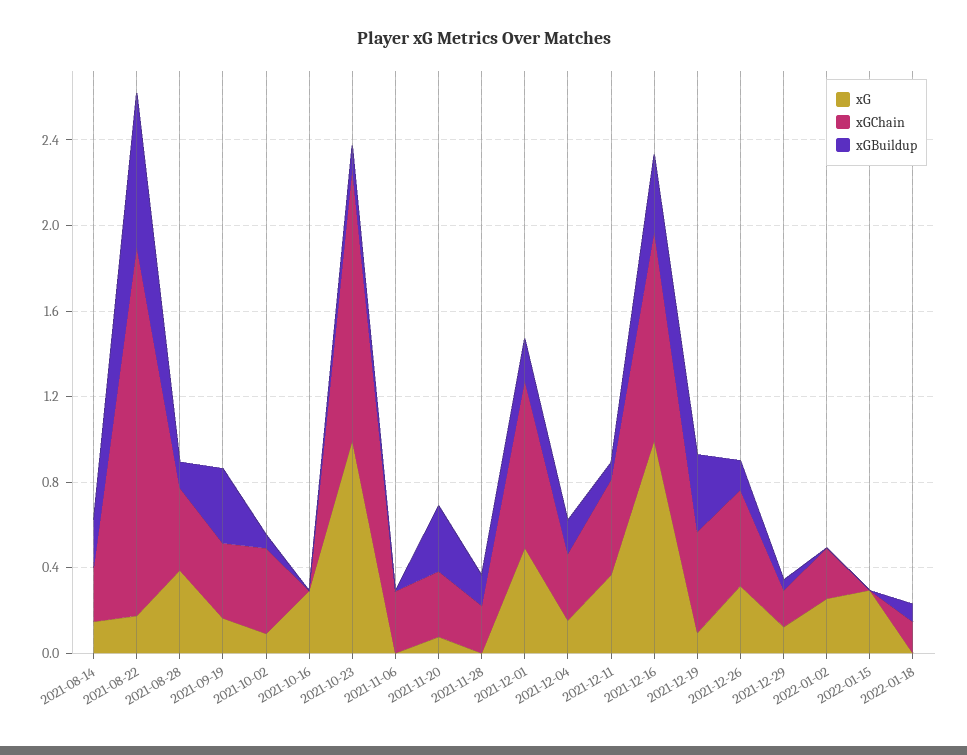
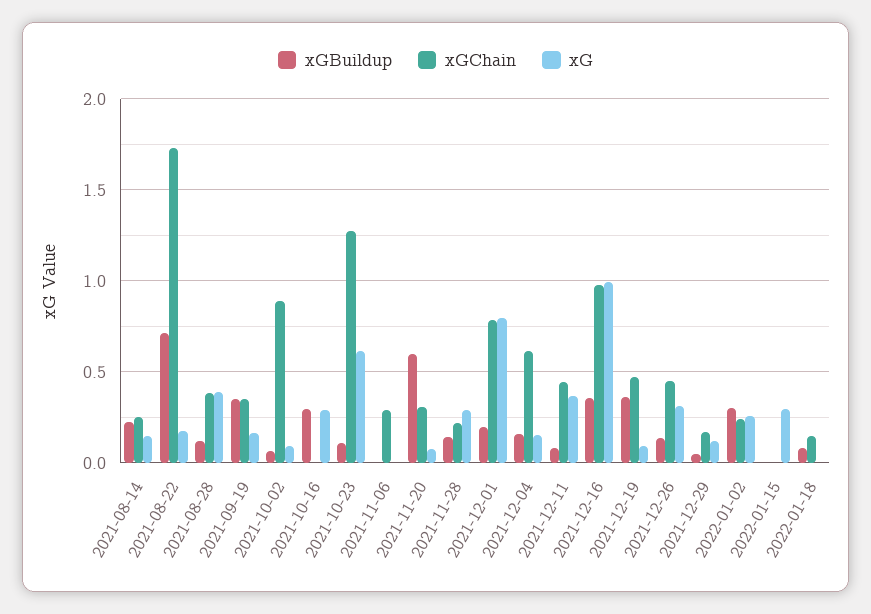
  {
    "xG": {
      "2021-08-14": 0.15,
      "2021-08-22": 0.15,
      "2021-08-28": 0.4,
      "2021-09-19": 0.15,
      "2021-10-02": 0.1,
      "2021-10-16": 0.3,
-     "2021-10-23": 1,
+     "2021-10-23": 0.6,
      "2021-11-06": 0,
      "2021-11-20": 0.1,
-     "2021-11-28": 0,
+     "2021-11-28": 0.3,
-     "2021-12-01": 0.5,
+     "2021-12-01": 0.8,
      "2021-12-04": 0.15,
      "2021-12-11": 0.35,
      "2021-12-16": 1,
      "2021-12-19": 0.1,
      "2021-12-26": 0.3,
      "2021-12-29": 0.1,
      "2022-01-02": 0.25,
      "2022-01-15": 0.3,
      "2022-01-18": 0
    },
    "xGChain": {
      "2021-08-14": 0.25,
      "2021-08-22": 1.75,
      "2021-08-28": 0.4,
      "2021-09-19": 0.35,
-     "2021-10-02": 0.4,
+     "2021-10-02": 0.9,
      "2021-10-16": 0,
      "2021-10-23": 1.25,
      "2021-11-06": 0.3,
      "2021-11-20": 0.3,
      "2021-11-28": 0.2,
      "2021-12-01": 0.8,
-     "2021-12-04": 0.3,
+     "2021-12-04": 0.6,
      "2021-12-11": 0.45,
      "2021-12-16": 1,
      "2021-12-19": 0.45,
      "2021-12-26": 0.45,
      "2021-12-29": 0.15,
      "2022-01-02": 0.25,
      "2022-01-15": 0,
      "2022-01-18": 0.15
    },
    "xGBuildup": {
      "2021-08-14": 0.2,
      "2021-08-22": 0.7,
      "2021-08-28": 0.1,
      "2021-09-19": 0.35,
      "2021-10-02": 0.05,
-     "2021-10-16": 0,
+     "2021-10-16": 0.3,
      "2021-10-23": 0.1,
      "2021-11-06": 0,
-     "2021-11-20": 0.3,
+     "2021-11-20": 0.6,
      "2021-11-28": 0.15,
      "2021-12-01": 0.2,
      "2021-12-04": 0.15,
      "2021-12-11": 0.1,
      "2021-12-16": 0.35,
      "2021-12-19": 0.35,
      "2021-12-26": 0.15,
      "2021-12-29": 0.05,
-     "2022-01-02": 0,
+     "2022-01-02": 0.3,
      "2022-01-15": 0,
      "2022-01-18": 0.1
    }
  }

